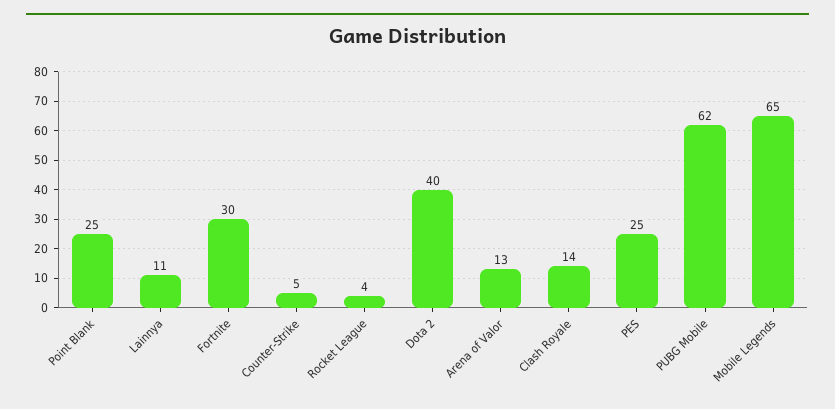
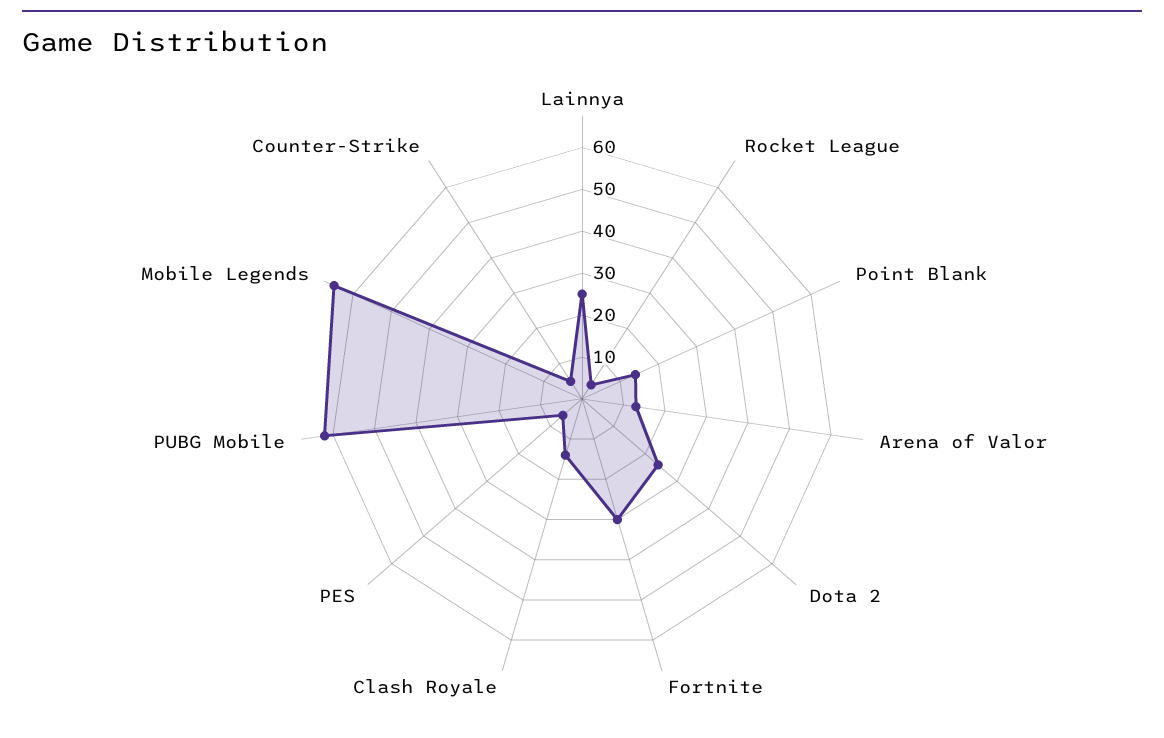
  {
-   "Point Blank": 25,
+   "Point Blank": 15,
-   "Lainnya": 11,
+   "Lainnya": 25,
    "Fortnite": 30,
    "Counter-Strike": 5,
    "Rocket League": 4,
-   "Dota 2": 40,
+   "Dota 2": 25,
    "Arena of Valor": 13,
    "Clash Royale": 14,
-   "PES": 25,
+   "PES": 5,
    "PUBG Mobile": 62,
    "Mobile Legends": 65
  }

